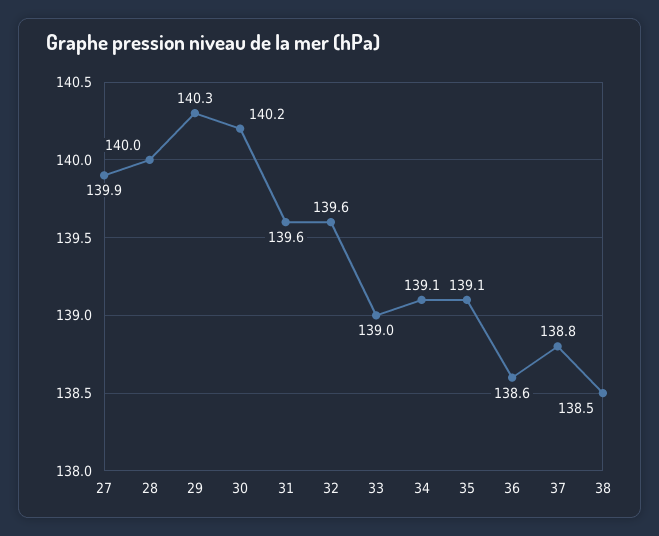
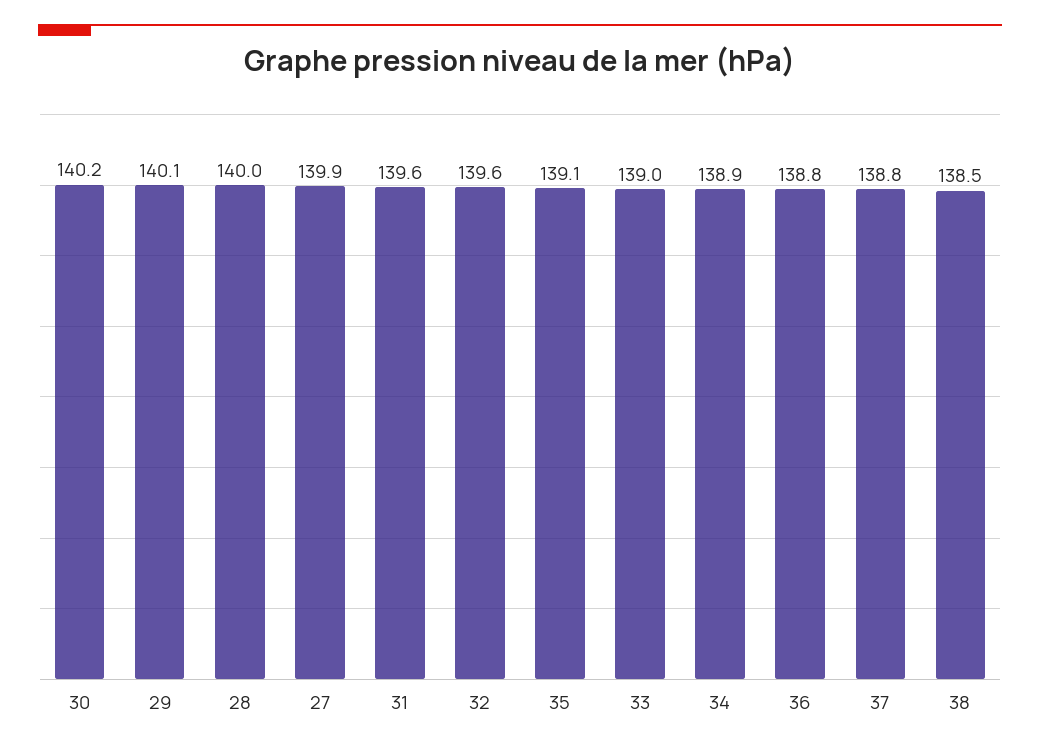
  {
    "27": 139.9,
    "28": 140,
-   "29": 140.3,
+   "29": 140.1,
    "30": 140.2,
    "31": 139.6,
    "32": 139.6,
    "33": 139,
-   "34": 139.1,
+   "34": 138.9,
    "35": 139.1,
-   "36": 138.6,
+   "36": 138.8,
    "37": 138.8,
    "38": 138.5
  }

